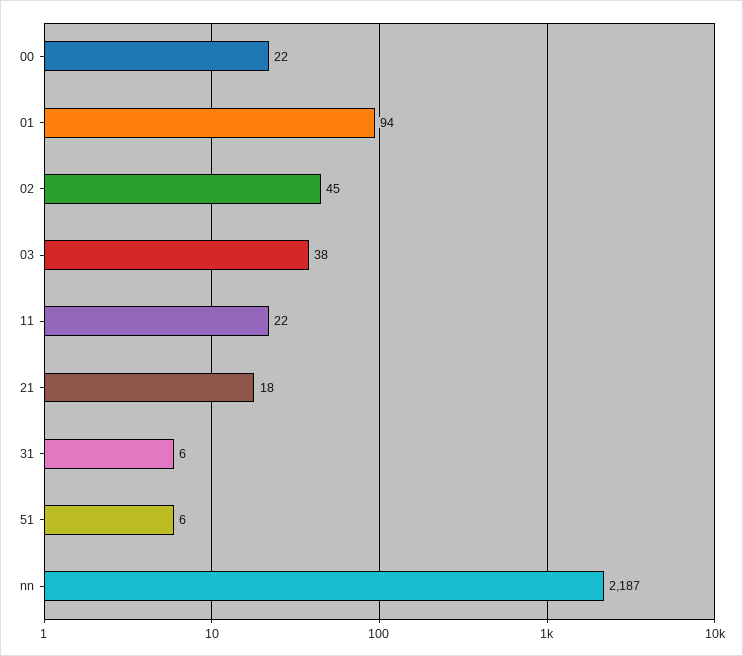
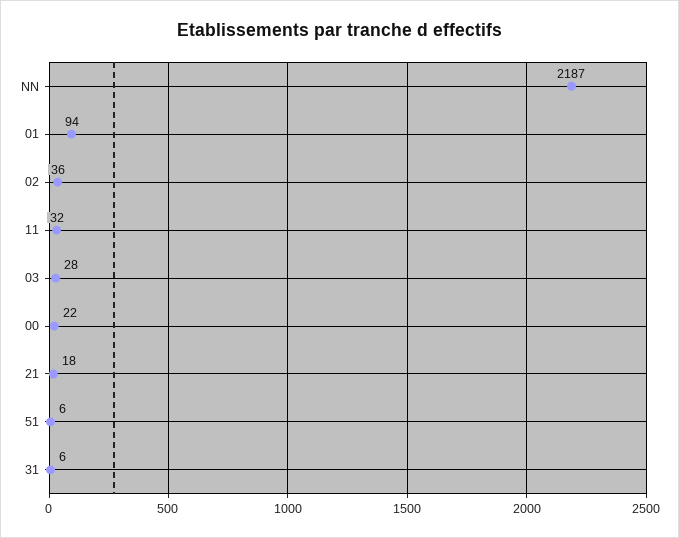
  {
    "00": 22,
    "01": 94,
-   "02": 45,
+   "02": 36,
-   "03": 38,
+   "03": 28,
-   "11": 22,
+   "11": 32,
    "21": 18,
    "31": 6,
    "51": 6,
    "nn": 2187
  }

